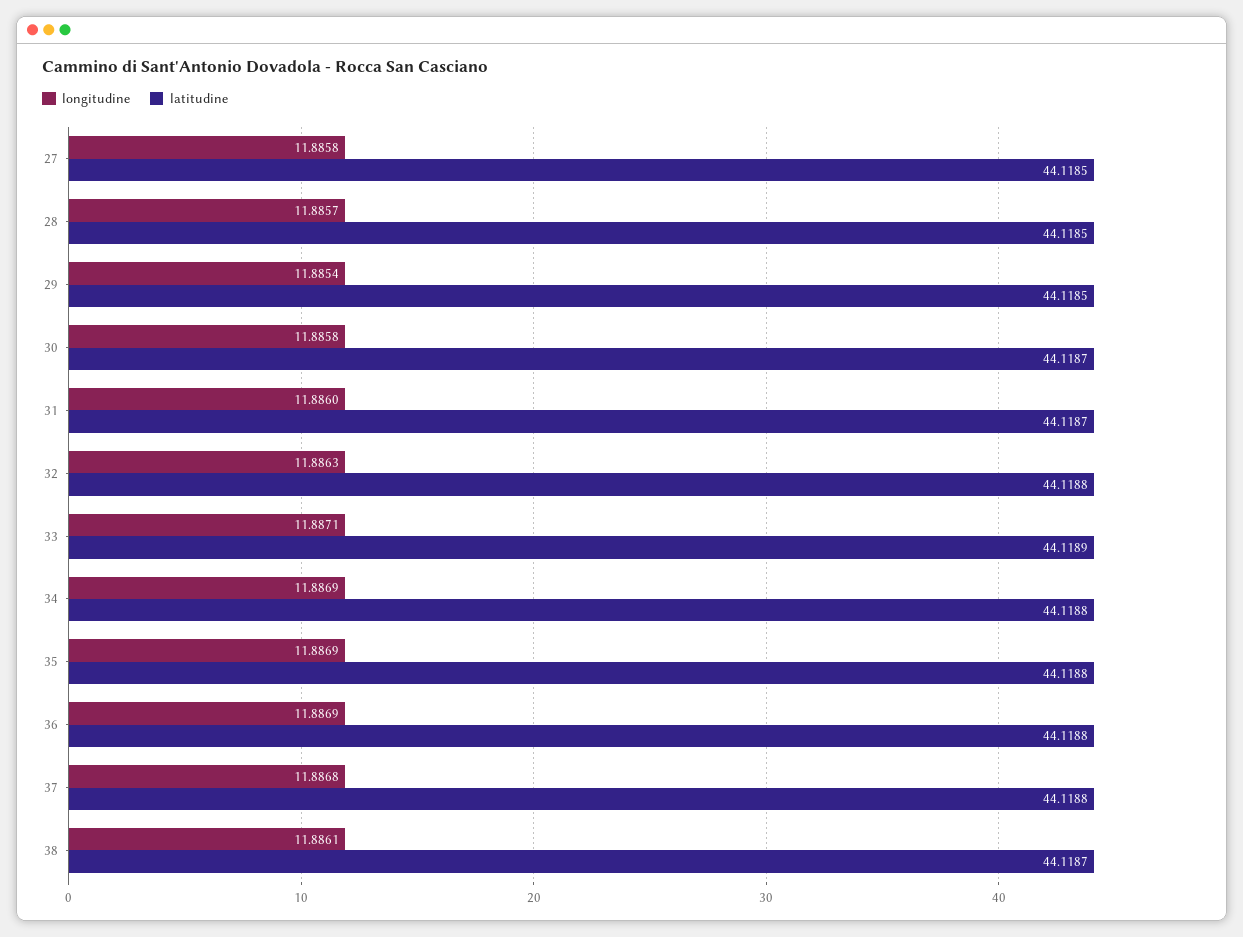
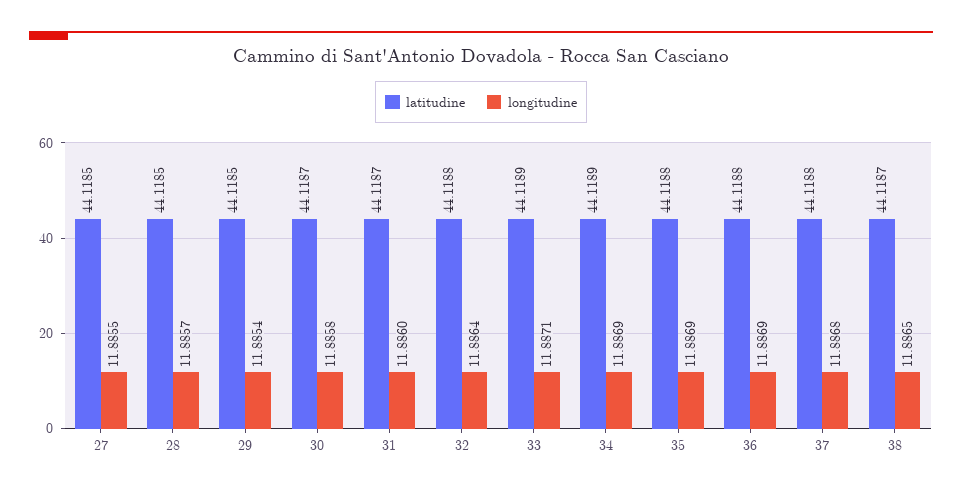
  {
    "longitudine": {
-     "27": 11.8858,
+     "27": 11.8855,
      "28": 11.8857,
      "29": 11.8854,
      "30": 11.8858,
      "31": 11.886,
-     "32": 11.8863,
+     "32": 11.8864,
      "33": 11.8871,
      "34": 11.8869,
      "35": 11.8869,
      "36": 11.8869,
      "37": 11.8868,
-     "38": 11.8861
+     "38": 11.8865
    },
    "latitudine": {
      "27": 44.1185,
      "28": 44.1185,
      "29": 44.1185,
      "30": 44.1187,
      "31": 44.1187,
      "32": 44.1188,
      "33": 44.1189,
-     "34": 44.1188,
+     "34": 44.1189,
      "35": 44.1188,
      "36": 44.1188,
      "37": 44.1188,
      "38": 44.1187
    }
  }

